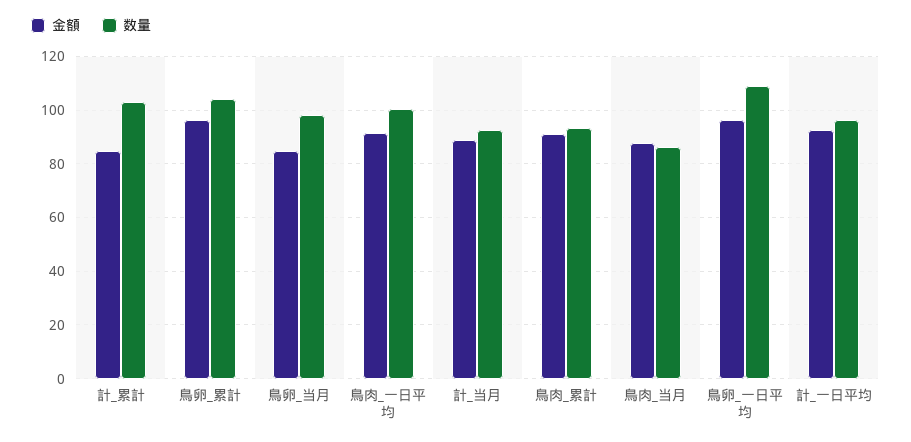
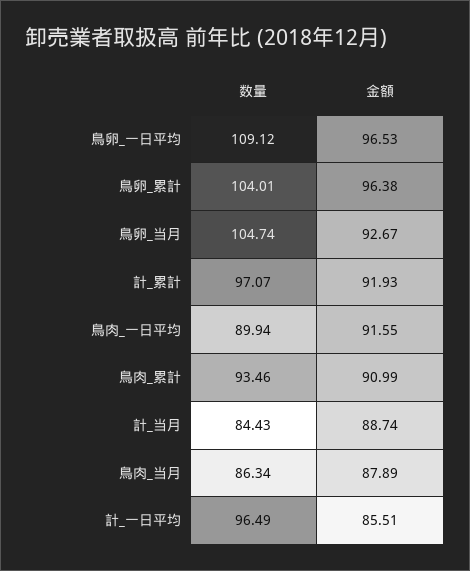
  {
    "金額": {
-     "計_累計": 85,
+     "計_累計": 91.93,
      "鳥卵_累計": 96.38,
-     "鳥卵_当月": 85,
+     "鳥卵_当月": 92.67,
      "鳥肉_一日平均": 91.55,
      "計_当月": 88.74,
      "鳥肉_累計": 90.99,
      "鳥肉_当月": 87.89,
      "鳥卵_一日平均": 96.53,
-     "計_一日平均": 92.5
+     "計_一日平均": 85.51
    },
    "数量": {
-     "計_累計": 102.5,
+     "計_累計": 97.07,
      "鳥卵_累計": 104.01,
-     "鳥卵_当月": 97.5,
+     "鳥卵_当月": 104.74,
-     "鳥肉_一日平均": 100,
+     "鳥肉_一日平均": 89.94,
-     "計_当月": 92.5,
+     "計_当月": 84.43,
      "鳥肉_累計": 93.46,
      "鳥肉_当月": 86.34,
      "鳥卵_一日平均": 109.12,
      "計_一日平均": 96.49
    }
  }

